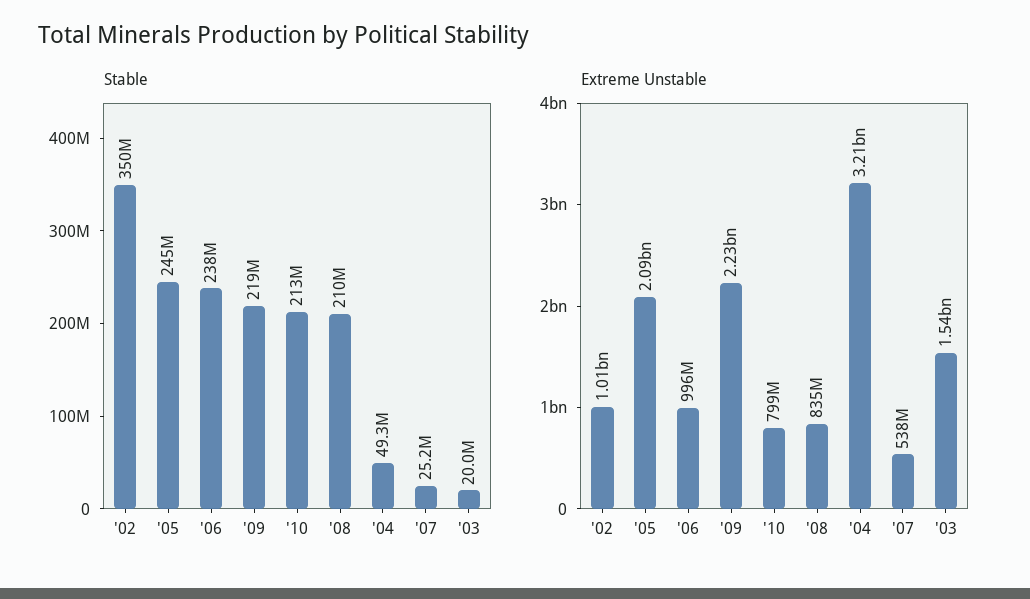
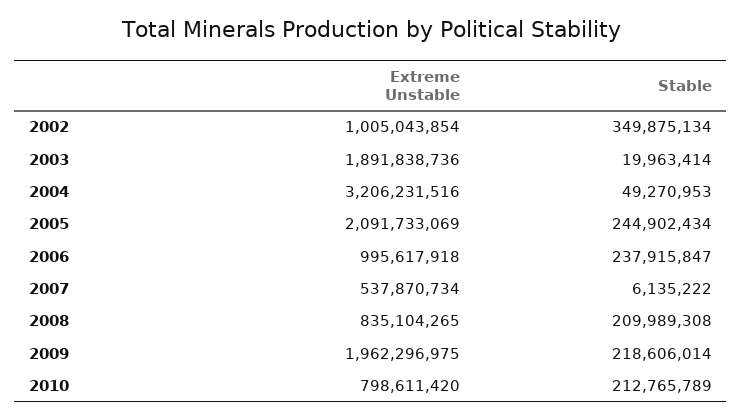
  {
    "Stable": {
      "'02": 349875134,
      "'05": 244902434,
      "'06": 237915847,
      "'09": 218606014,
      "'10": 212765789,
      "'08": 209989308,
      "'04": 49270953,
-     "'07": 25200000,
+     "'07": 6135222,
      "'03": 19963414
    },
    "Extreme Unstable": {
      "'02": 1005043854,
      "'05": 2091733069,
      "'06": 995617918,
-     "'09": 2230000000,
+     "'09": 1962296975,
      "'10": 798611420,
      "'08": 835104265,
      "'04": 3206231516,
      "'07": 537870734,
-     "'03": 1540000000
+     "'03": 1891838736
    }
  }

